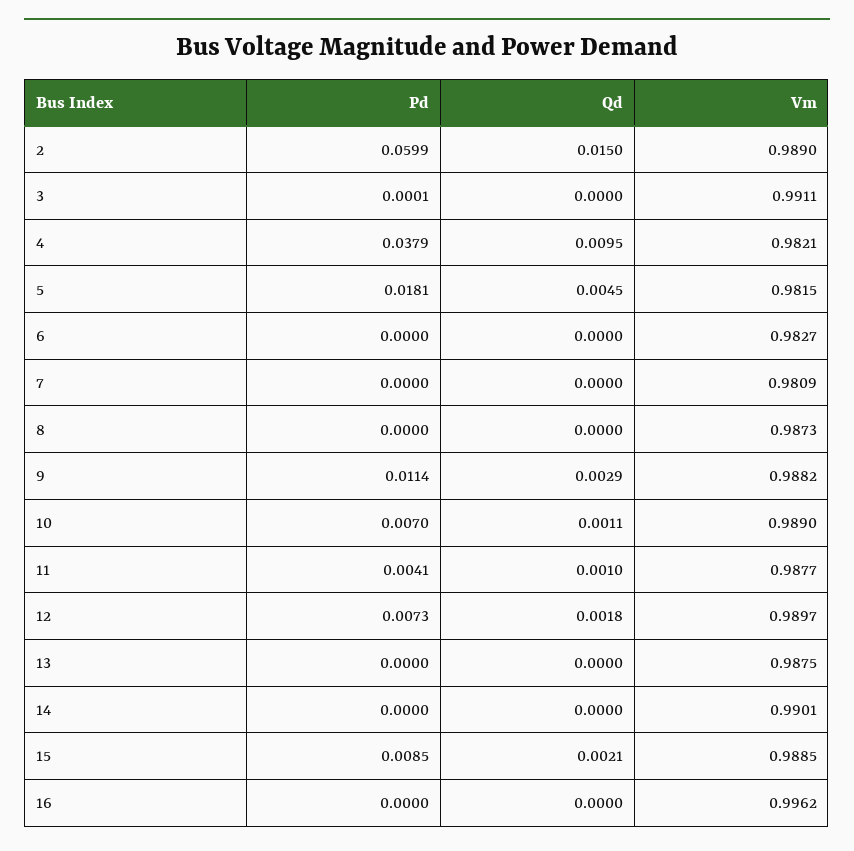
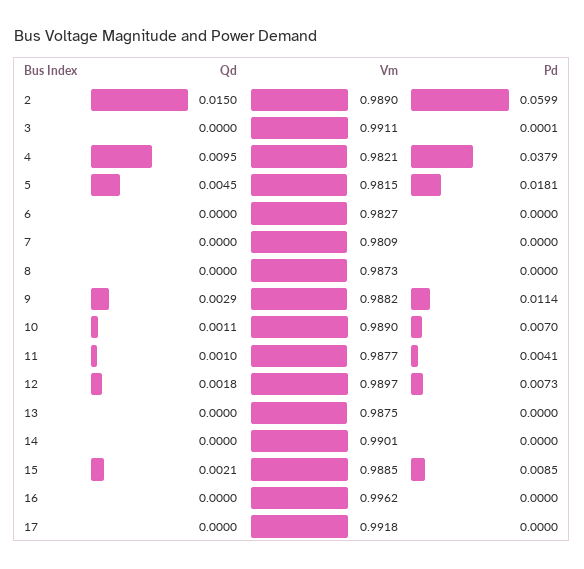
  {
    "Pd": {
      "2": 0.0599,
      "3": 0.0001,
      "4": 0.0379,
      "5": 0.0181,
      "6": 0,
      "7": 0,
      "8": 0,
      "9": 0.0114,
      "10": 0.007,
      "11": 0.0041,
      "12": 0.0073,
      "13": 0,
      "14": 0,
      "15": 0.0085,
-     "16": 0
+     "16": 0,
+     "17": 0
    },
    "Qd": {
      "2": 0.015,
      "3": 0,
      "4": 0.0095,
      "5": 0.0045,
      "6": 0,
      "7": 0,
      "8": 0,
      "9": 0.0029,
      "10": 0.0011,
      "11": 0.001,
      "12": 0.0018,
      "13": 0,
      "14": 0,
      "15": 0.0021,
-     "16": 0
+     "16": 0,
+     "17": 0
    },
    "Vm": {
      "2": 0.989,
      "3": 0.9911,
      "4": 0.9821,
      "5": 0.9815,
      "6": 0.9827,
      "7": 0.9809,
      "8": 0.9873,
      "9": 0.9882,
      "10": 0.989,
      "11": 0.9877,
      "12": 0.9897,
      "13": 0.9875,
      "14": 0.9901,
      "15": 0.9885,
-     "16": 0.9962
+     "16": 0.9962,
+     "17": 0.9918
    }
  }

